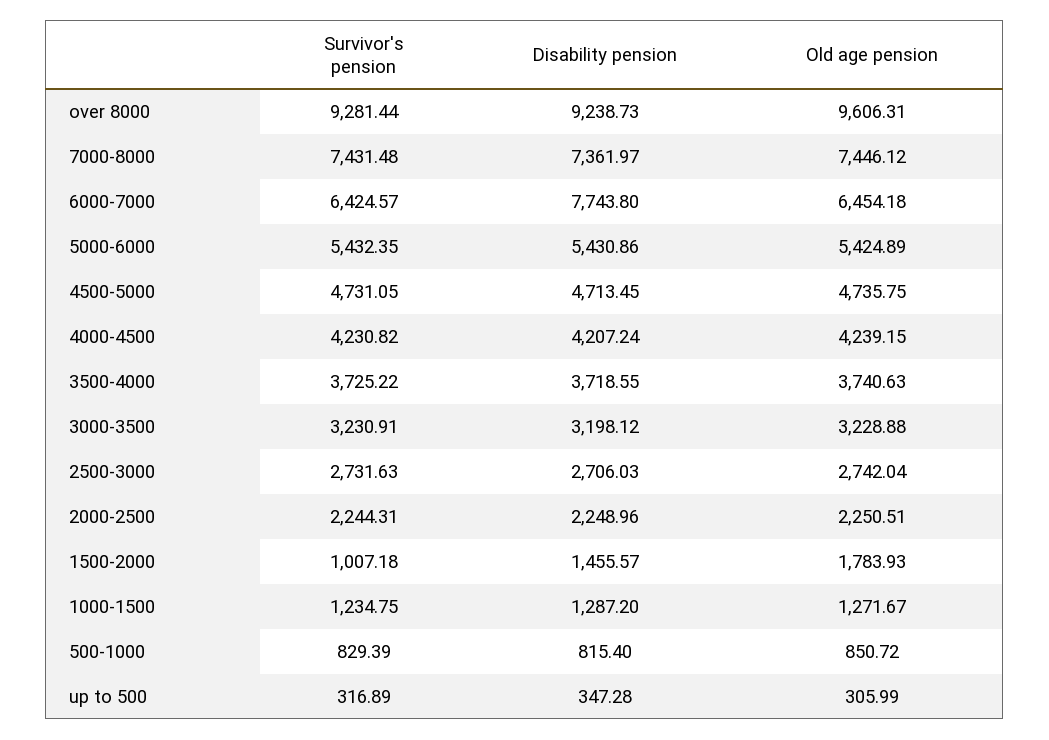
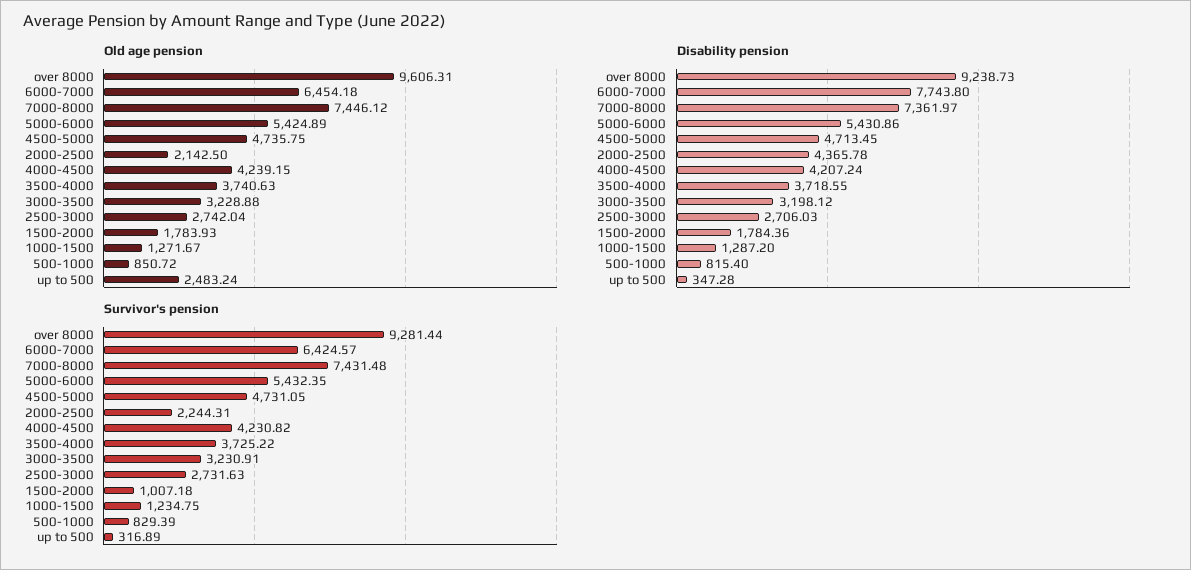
  {
    "Survivor's pension": {
      "over 8000": 9281.44,
      "7000-8000": 7431.48,
      "6000-7000": 6424.57,
      "5000-6000": 5432.35,
      "4500-5000": 4731.05,
      "4000-4500": 4230.82,
      "3500-4000": 3725.22,
      "3000-3500": 3230.91,
      "2500-3000": 2731.63,
      "2000-2500": 2244.31,
      "1500-2000": 1007.18,
      "1000-1500": 1234.75,
      "500-1000": 829.39,
      "up to 500": 316.89
    },
    "Disability pension": {
      "over 8000": 9238.73,
      "7000-8000": 7361.97,
      "6000-7000": 7743.8,
      "5000-6000": 5430.86,
      "4500-5000": 4713.45,
      "4000-4500": 4207.24,
      "3500-4000": 3718.55,
      "3000-3500": 3198.12,
      "2500-3000": 2706.03,
-     "2000-2500": 2248.96,
+     "2000-2500": 4365.78,
-     "1500-2000": 1455.57,
+     "1500-2000": 1784.36,
      "1000-1500": 1287.2,
      "500-1000": 815.4,
      "up to 500": 347.28
    },
    "Old age pension": {
      "over 8000": 9606.31,
      "7000-8000": 7446.12,
      "6000-7000": 6454.18,
      "5000-6000": 5424.89,
      "4500-5000": 4735.75,
      "4000-4500": 4239.15,
      "3500-4000": 3740.63,
      "3000-3500": 3228.88,
      "2500-3000": 2742.04,
-     "2000-2500": 2250.51,
+     "2000-2500": 2142.5,
      "1500-2000": 1783.93,
      "1000-1500": 1271.67,
      "500-1000": 850.72,
-     "up to 500": 305.99
+     "up to 500": 2483.24
    }
  }

